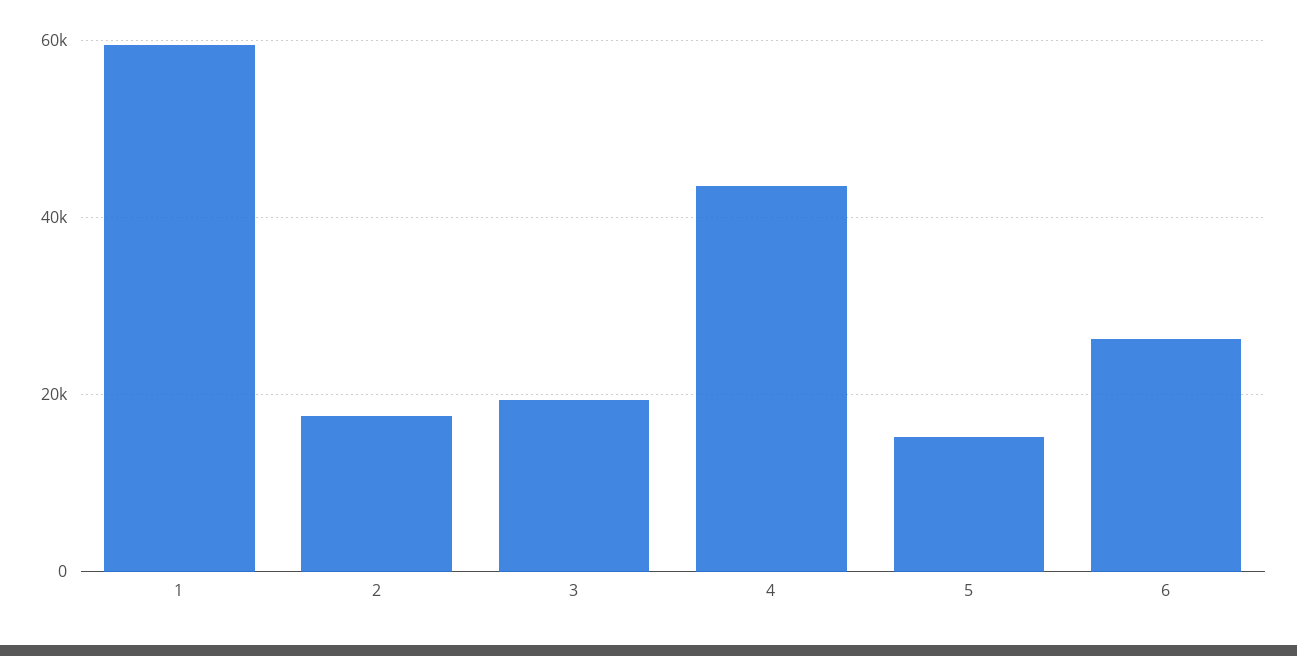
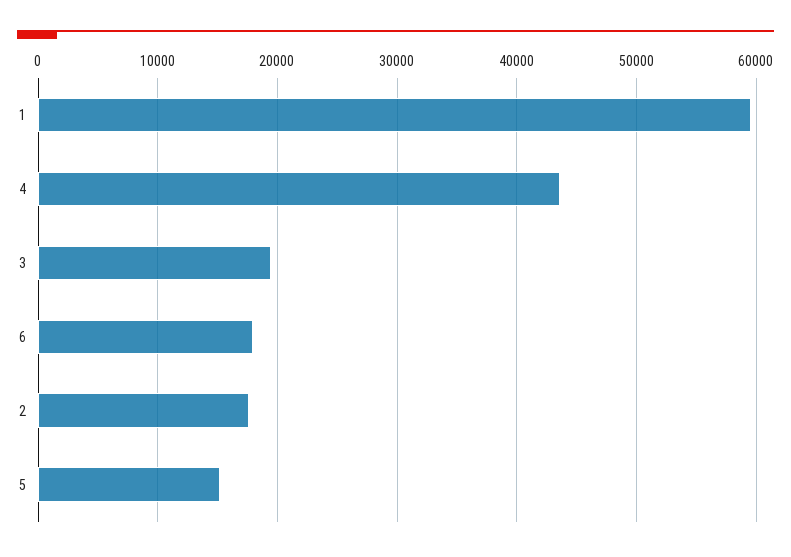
  {
    "1": 60000,
    "2": 18000,
    "3": 19000,
    "4": 44000,
    "5": 15000,
-   "6": 26000
+   "6": 18000
  }

